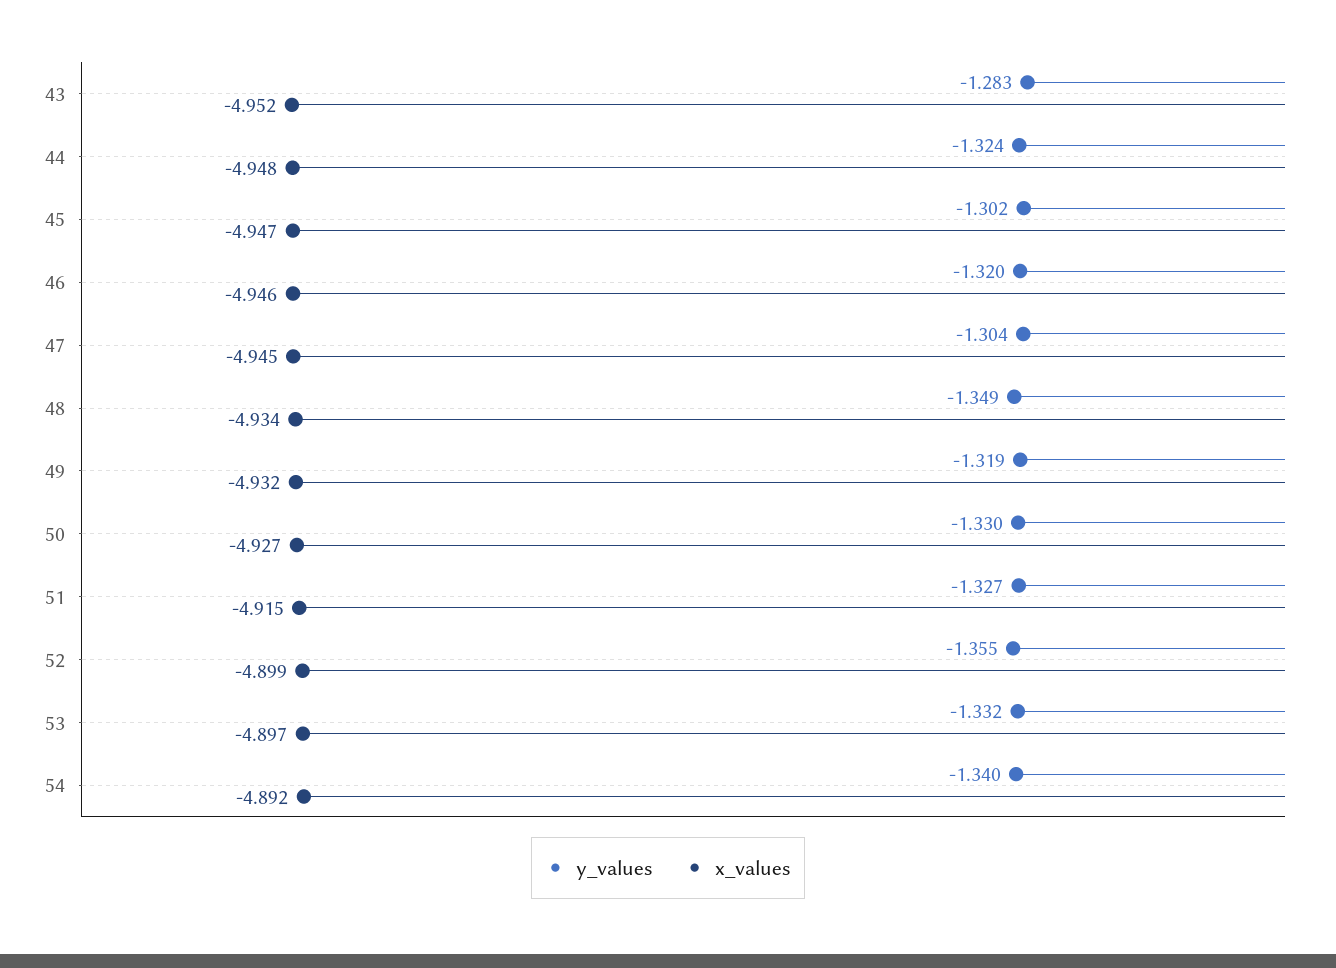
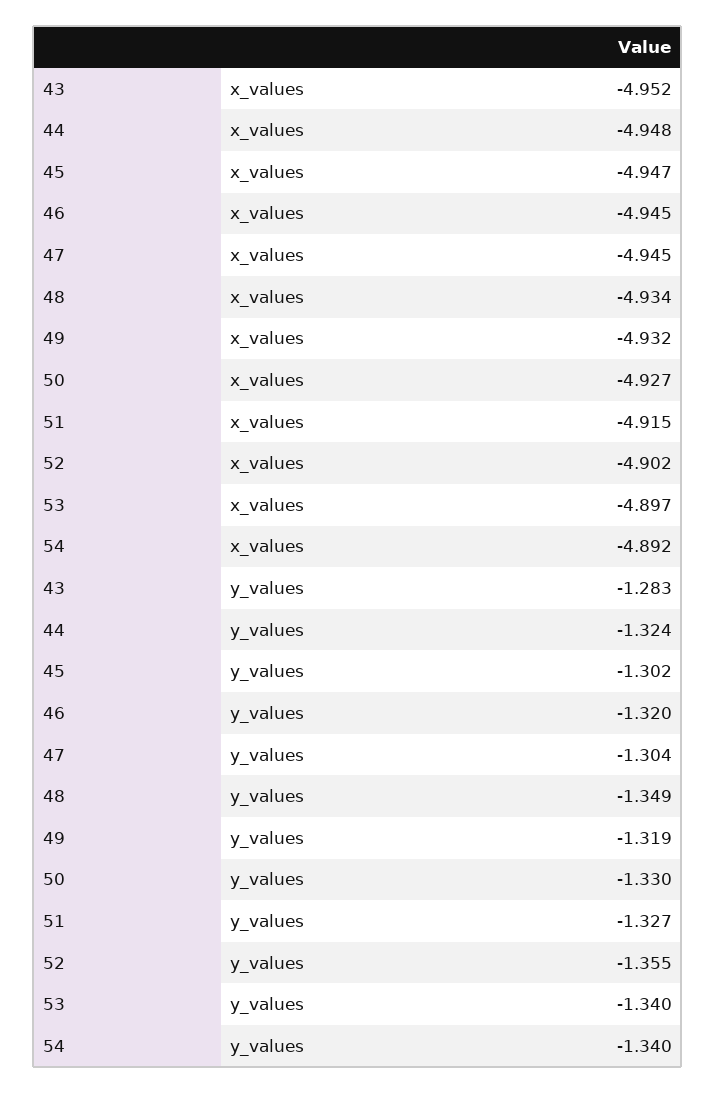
  {
    "y_values": {
      "43": -1.283,
      "44": -1.324,
      "45": -1.302,
      "46": -1.32,
      "47": -1.304,
      "48": -1.349,
      "49": -1.319,
      "50": -1.33,
      "51": -1.327,
      "52": -1.355,
-     "53": -1.332,
+     "53": -1.34,
      "54": -1.34
    },
    "x_values": {
      "43": -4.952,
      "44": -4.948,
      "45": -4.947,
-     "46": -4.946,
+     "46": -4.945,
      "47": -4.945,
      "48": -4.934,
      "49": -4.932,
      "50": -4.927,
      "51": -4.915,
-     "52": -4.899,
+     "52": -4.902,
      "53": -4.897,
      "54": -4.892
    }
  }

